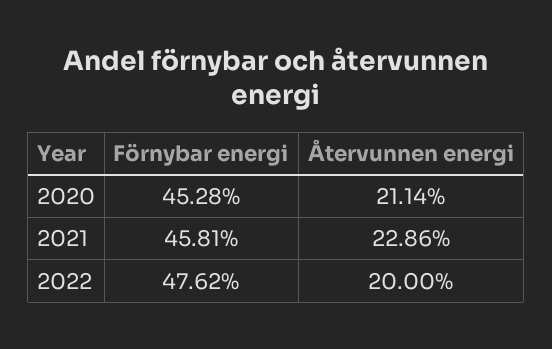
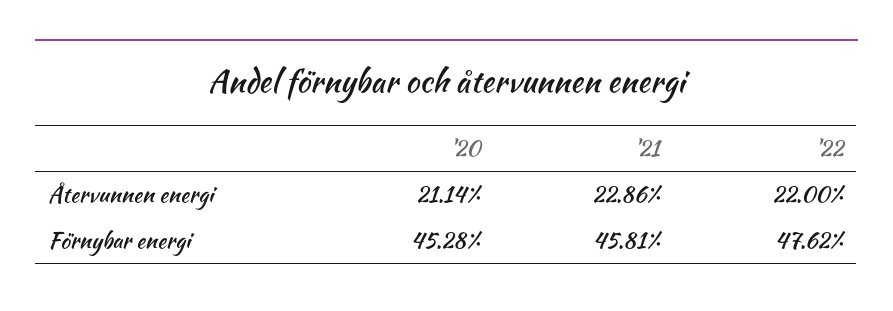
  {
    "Förnybar energi": {
      "2020": 45.28,
      "2021": 45.81,
      "2022": 47.62
    },
    "Återvunnen energi": {
      "2020": 21.14,
      "2021": 22.86,
-     "2022": 20
+     "2022": 22
    }
  }

